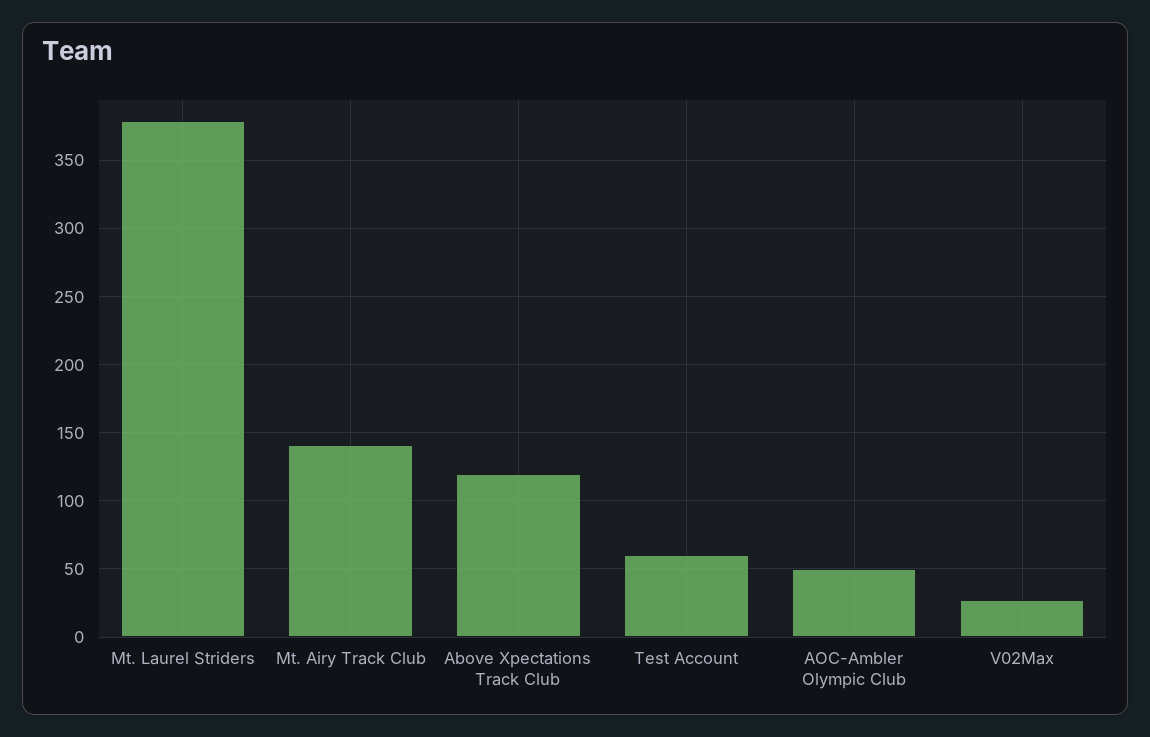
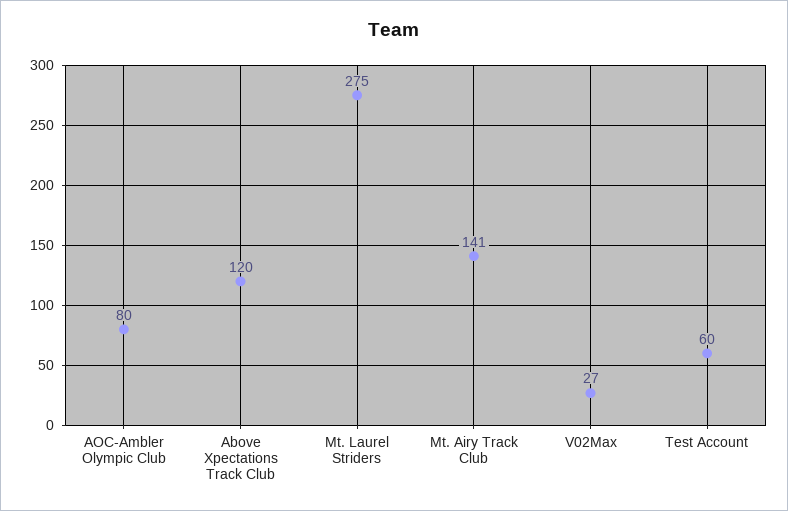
  {
-   "Mt. Laurel Striders": 380,
+   "Mt. Laurel Striders": 275,
    "Mt. Airy Track Club": 141,
    "Above Xpectations Track Club": 120,
    "Test Account": 60,
-   "AOC-Ambler Olympic Club": 50,
+   "AOC-Ambler Olympic Club": 80,
    "V02Max": 27
  }

